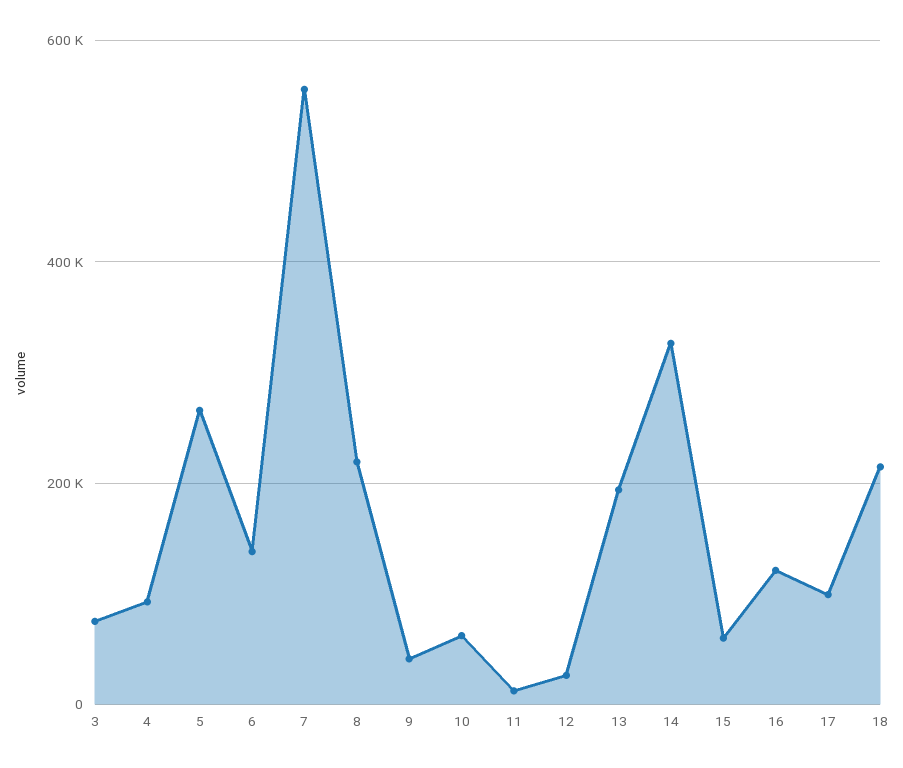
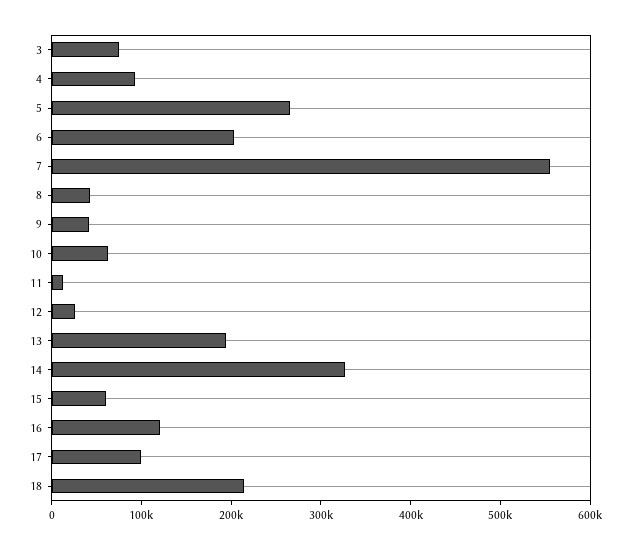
  {
    "3": 80000,
    "4": 100000,
    "5": 260000,
-   "6": 140000,
+   "6": 200000,
    "7": 560000,
-   "8": 220000,
+   "8": 40000,
    "9": 40000,
    "10": 60000,
    "11": 20000,
    "12": 20000,
    "13": 200000,
    "14": 320000,
    "15": 60000,
    "16": 120000,
    "17": 100000,
    "18": 220000
  }

